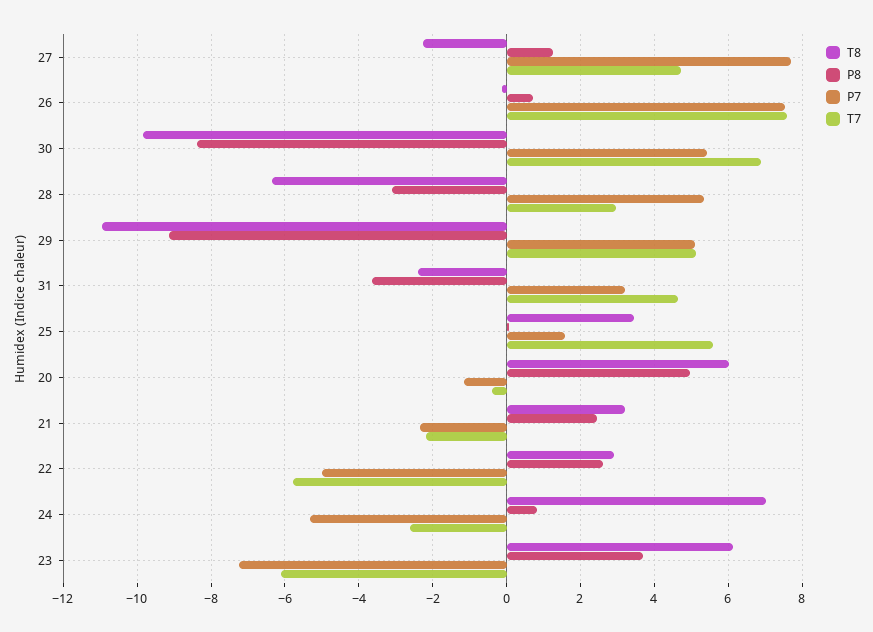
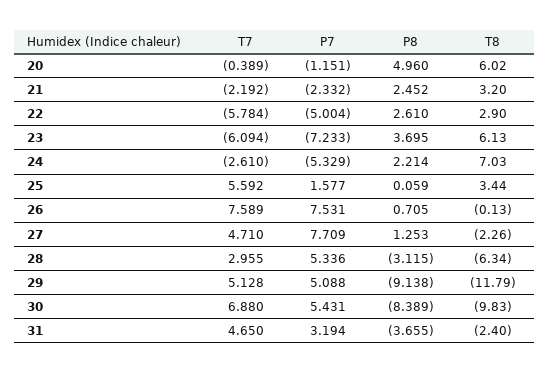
  {
    "T8": {
      "27": -2.26,
      "26": -0.13,
      "30": -9.83,
      "28": -6.34,
-     "29": -11,
+     "29": -11.79,
      "31": -2.4,
      "25": 3.44,
      "20": 6.02,
      "21": 3.2,
      "22": 2.9,
      "24": 7.03,
      "23": 6.13
    },
    "P8": {
      "27": 1.253,
      "26": 0.705,
      "30": -8.389,
      "28": -3.115,
      "29": -9.138,
      "31": -3.655,
      "25": 0.059,
      "20": 4.96,
      "21": 2.452,
      "22": 2.61,
-     "24": 0.8,
+     "24": 2.214,
      "23": 3.695
    },
    "P7": {
      "27": 7.709,
      "26": 7.531,
      "30": 5.431,
      "28": 5.336,
      "29": 5.088,
      "31": 3.194,
      "25": 1.577,
      "20": -1.151,
      "21": -2.332,
      "22": -5.004,
      "24": -5.329,
      "23": -7.233
    },
    "T7": {
      "27": 4.71,
      "26": 7.589,
      "30": 6.88,
      "28": 2.955,
      "29": 5.128,
      "31": 4.65,
      "25": 5.592,
      "20": -0.389,
      "21": -2.192,
      "22": -5.784,
      "24": -2.61,
      "23": -6.094
    }
  }

